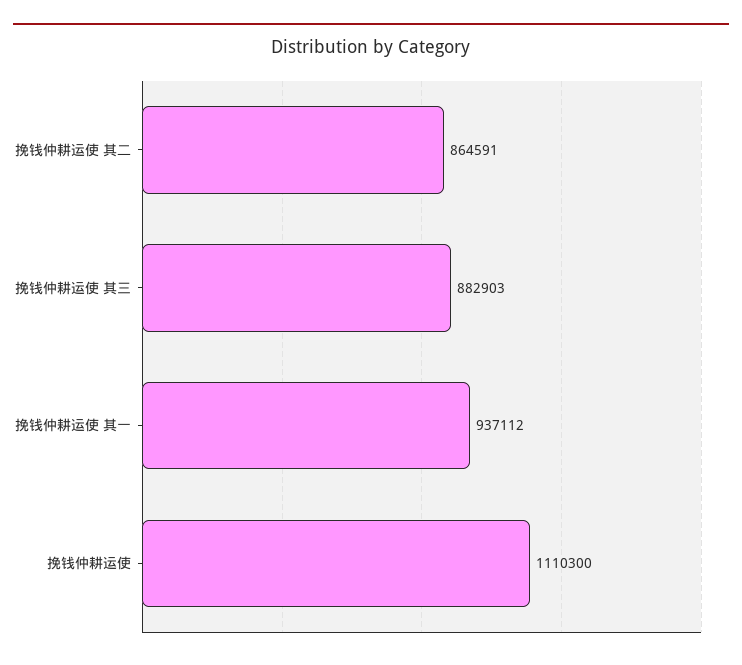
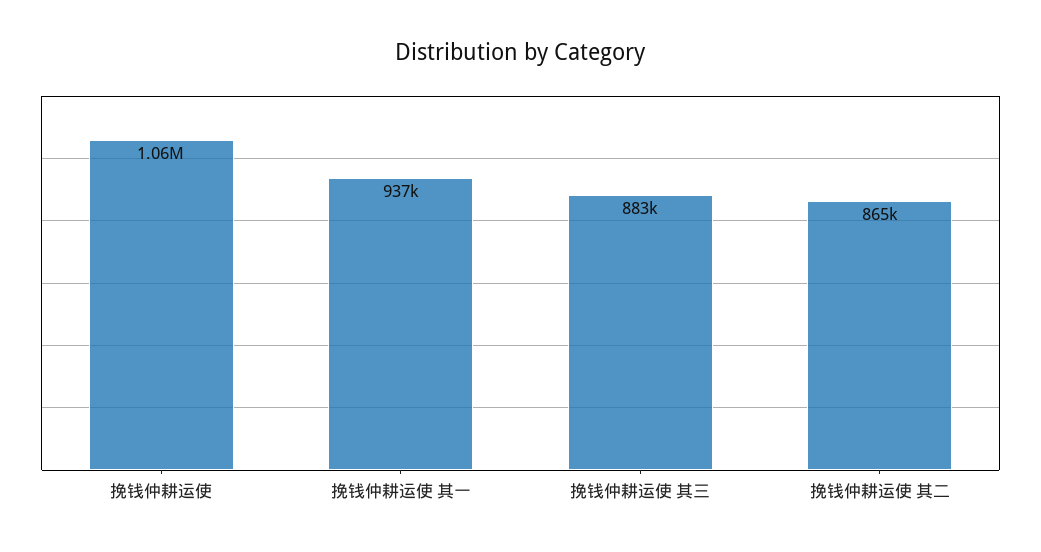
  {
    "挽钱仲耕运使 其二": 864591,
    "挽钱仲耕运使 其三": 882903,
    "挽钱仲耕运使 其一": 937112,
-   "挽钱仲耕运使": 1110300
+   "挽钱仲耕运使": 1060000
  }

